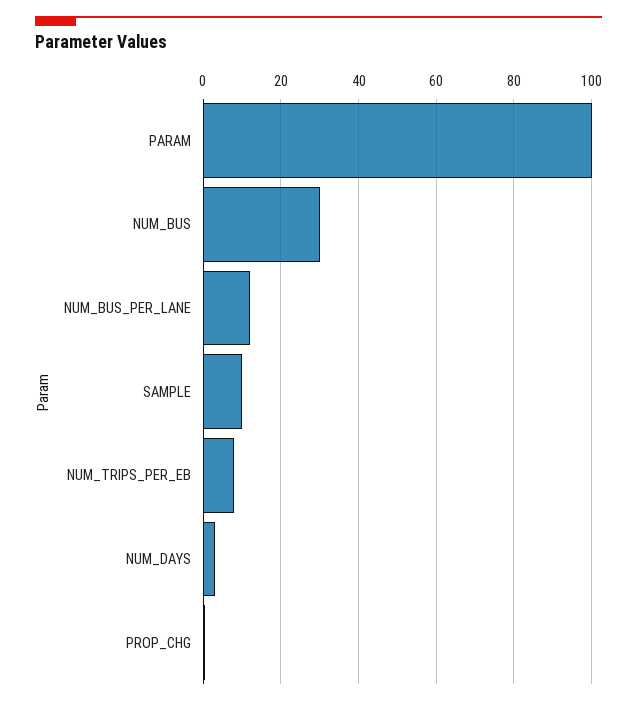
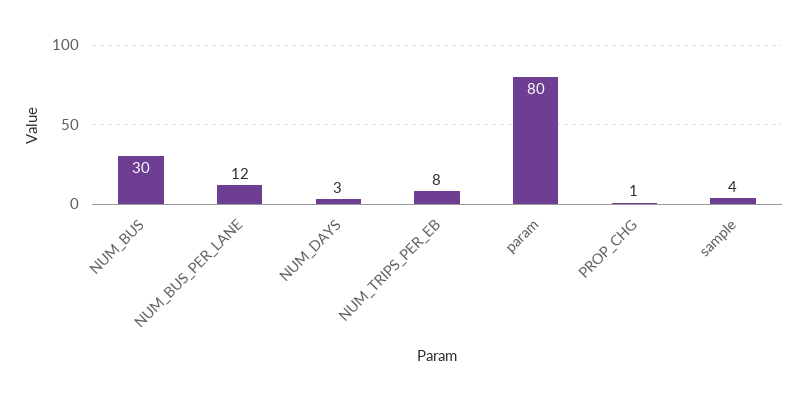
  {
-   "PARAM": 100,
+   "PARAM": 80,
    "NUM_BUS": 30,
    "NUM_BUS_PER_LANE": 12,
-   "SAMPLE": 10,
+   "SAMPLE": 4,
    "NUM_TRIPS_PER_EB": 8,
    "NUM_DAYS": 3,
    "PROP_CHG": 1
  }

